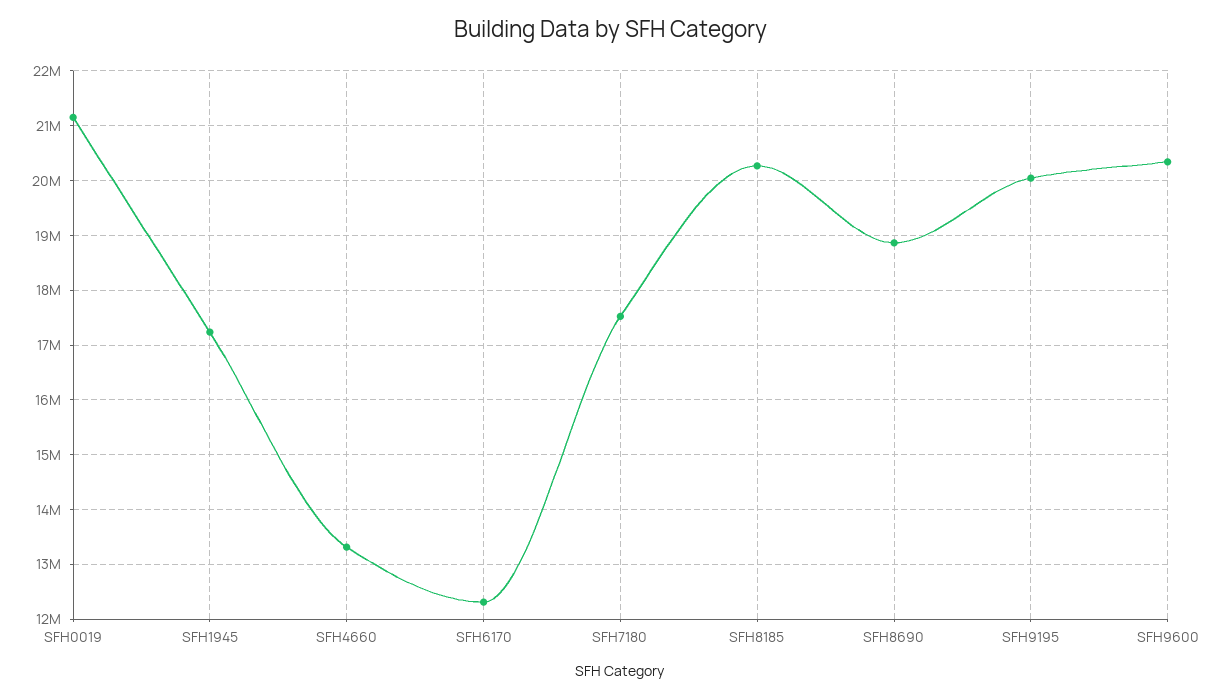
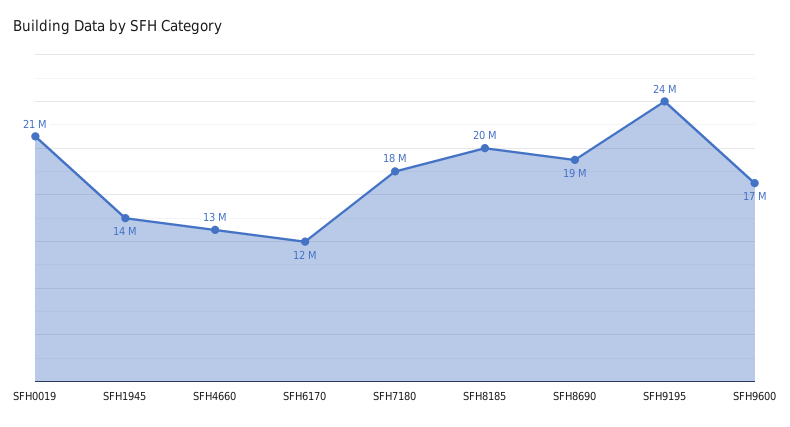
  {
    "SFH0019": 21000000,
-   "SFH1945": 17200000,
+   "SFH1945": 14000000,
    "SFH4660": 13000000,
    "SFH6170": 12000000,
    "SFH7180": 18000000,
    "SFH8185": 20000000,
    "SFH8690": 19000000,
-   "SFH9195": 20000000,
+   "SFH9195": 24000000,
-   "SFH9600": 20400000
+   "SFH9600": 17000000
  }

